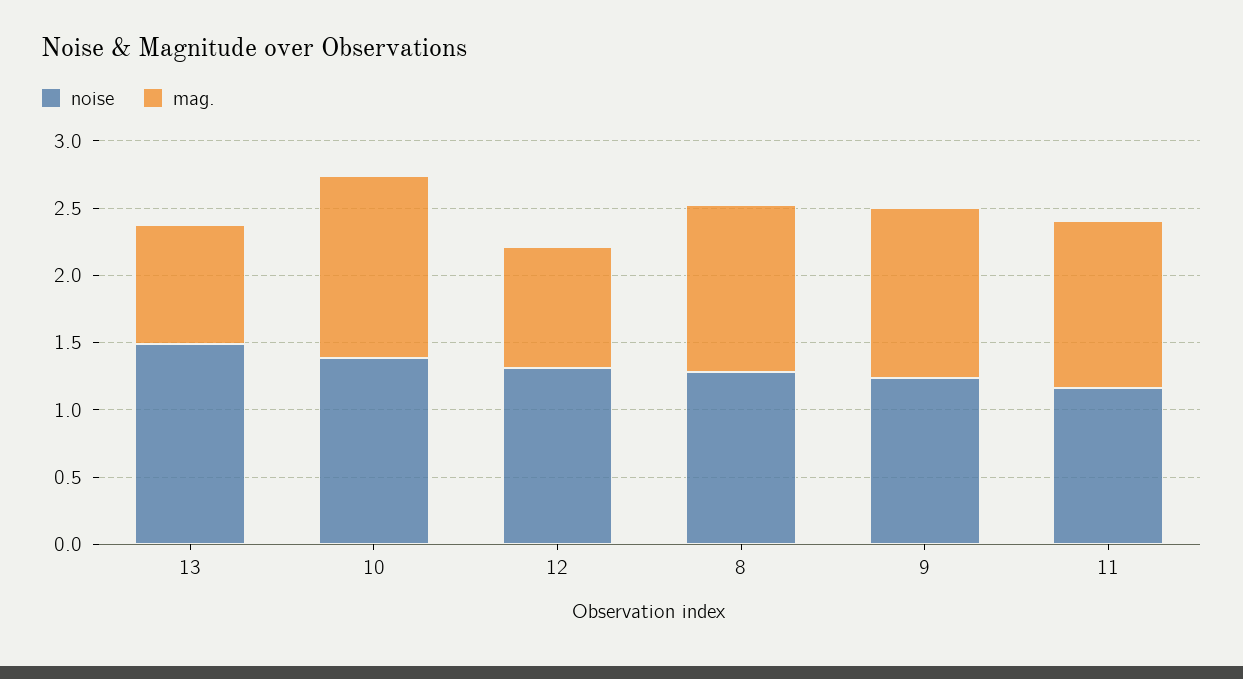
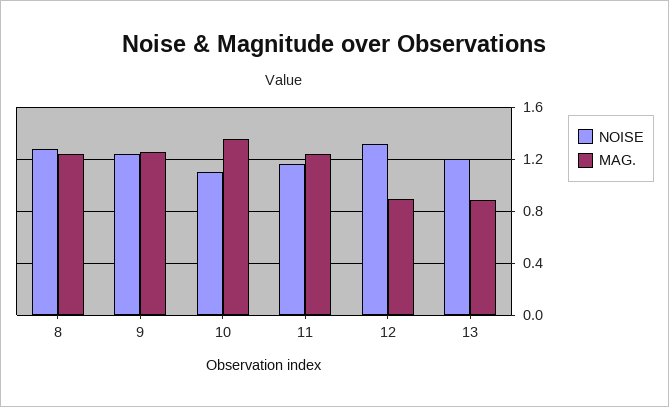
  {
    "noise": {
-     "13": 1.5,
+     "13": 1.2,
-     "10": 1.4,
+     "10": 1.1,
      "12": 1.3,
      "8": 1.3,
      "9": 1.25,
      "11": 1.15
    },
    "mag.": {
      "13": 0.9,
      "10": 1.35,
      "12": 0.9,
      "8": 1.25,
      "9": 1.25,
      "11": 1.25
    }
  }

